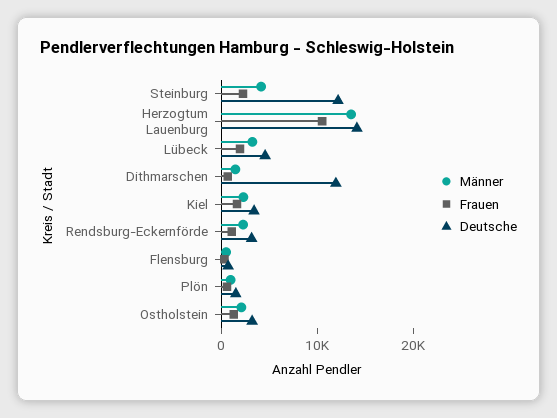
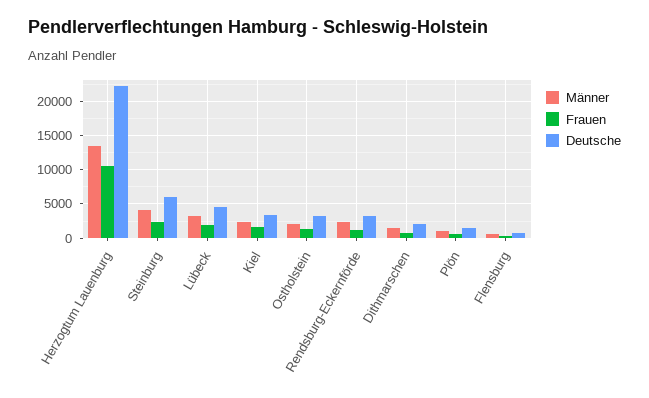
  {
    "Männer": {
      "Steinburg": 4000,
      "Herzogtum Lauenburg": 14000,
      "Lübeck": 3000,
      "Dithmarschen": 1000,
      "Kiel": 2000,
      "Rendsburg-Eckernförde": 2000,
      "Flensburg": 1000,
      "Plön": 1000,
      "Ostholstein": 2000
    },
    "Frauen": {
      "Steinburg": 2000,
      "Herzogtum Lauenburg": 11000,
      "Lübeck": 2000,
      "Dithmarschen": 1000,
      "Kiel": 2000,
      "Rendsburg-Eckernförde": 1000,
      "Flensburg": 0,
      "Plön": 1000,
      "Ostholstein": 1000
    },
    "Deutsche": {
-     "Steinburg": 12000,
+     "Steinburg": 6000,
-     "Herzogtum Lauenburg": 14000,
+     "Herzogtum Lauenburg": 22000,
      "Lübeck": 5000,
-     "Dithmarschen": 12000,
+     "Dithmarschen": 2000,
      "Kiel": 3000,
      "Rendsburg-Eckernförde": 3000,
      "Flensburg": 1000,
      "Plön": 2000,
      "Ostholstein": 3000
    }
  }

